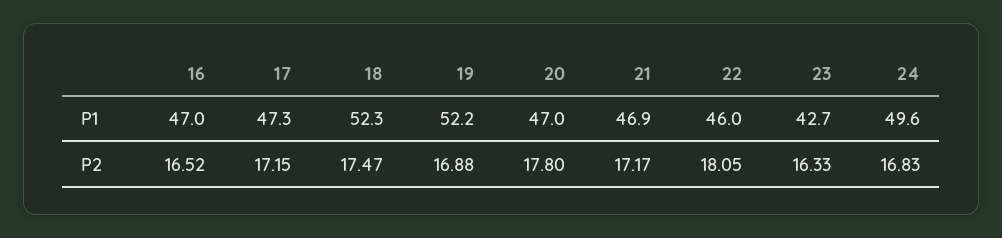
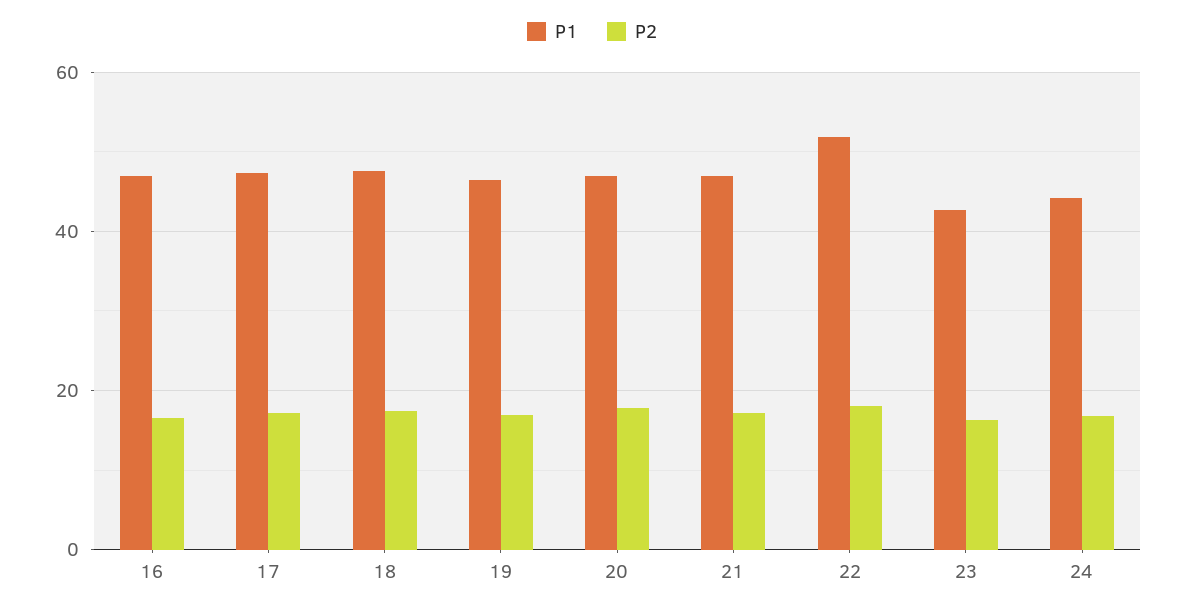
  {
    "P1": {
      "16": 47,
      "17": 47.3,
-     "18": 52.3,
+     "18": 48,
-     "19": 52.2,
+     "19": 46,
      "20": 47,
      "21": 46.9,
-     "22": 46,
+     "22": 52,
      "23": 42.7,
-     "24": 49.6
+     "24": 44
    },
    "P2": {
      "16": 16.52,
      "17": 17.15,
      "18": 17.47,
      "19": 16.88,
      "20": 17.8,
      "21": 17.17,
      "22": 18.05,
      "23": 16.33,
      "24": 16.83
    }
  }

